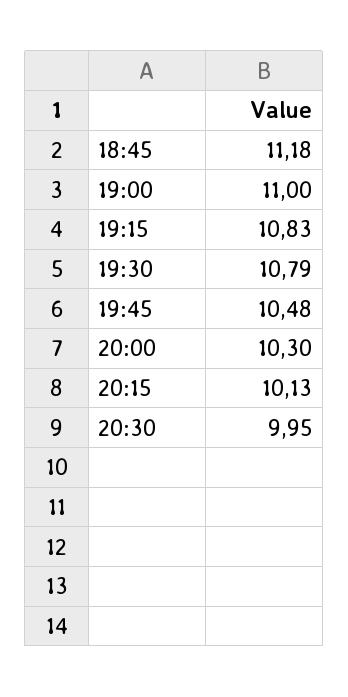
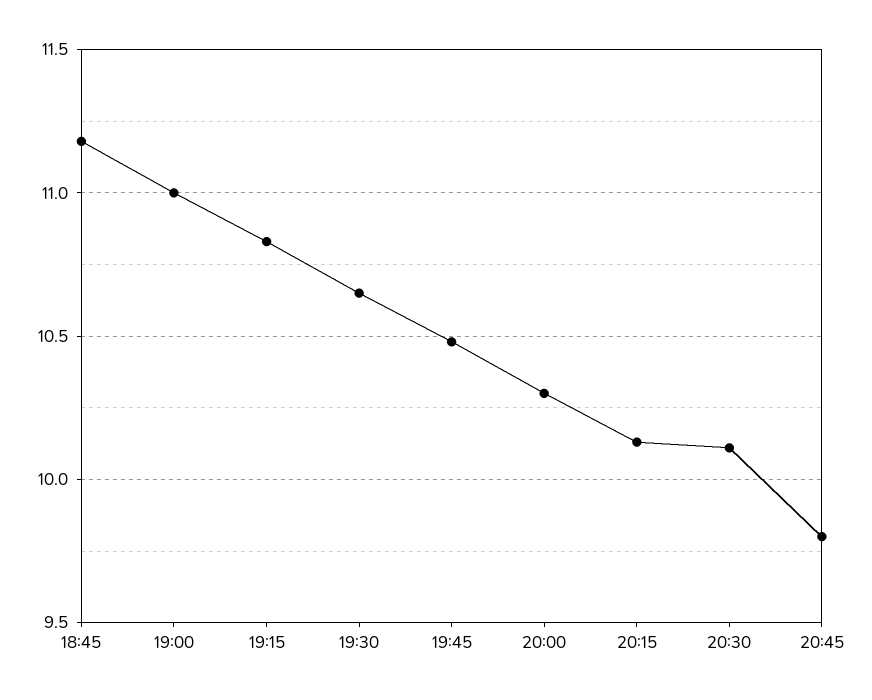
  {
    "18:45": 11.18,
    "19:00": 11,
    "19:15": 10.83,
-   "19:30": 10.79,
+   "19:30": 10.65,
    "19:45": 10.48,
    "20:00": 10.3,
    "20:15": 10.13,
-   "20:30": 9.95
+   "20:30": 10.1,
+   "20:45": 9.8
  }

